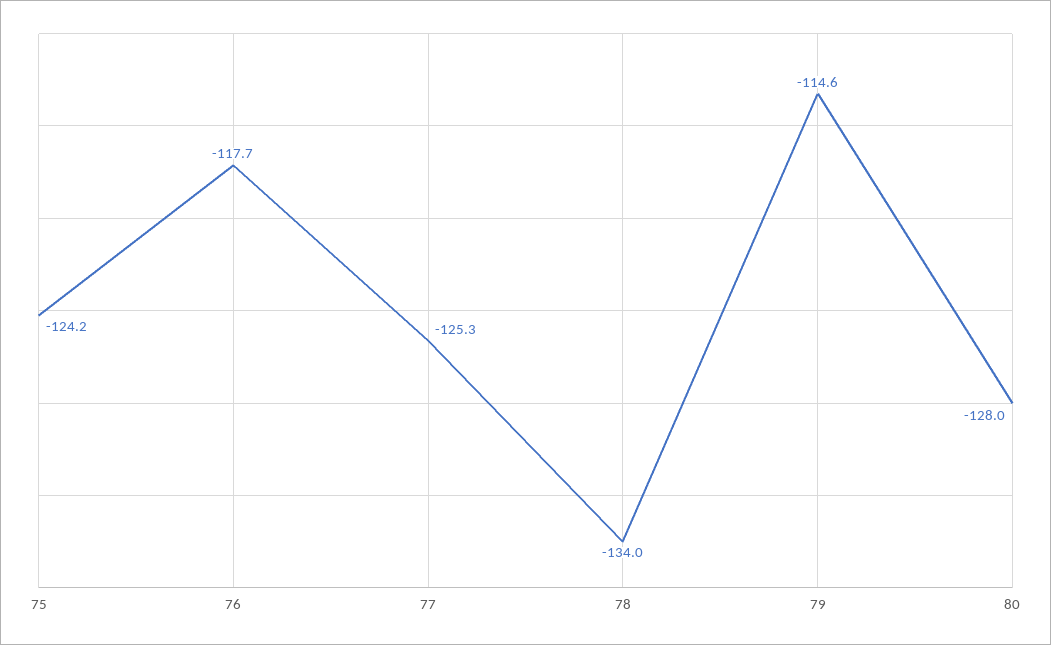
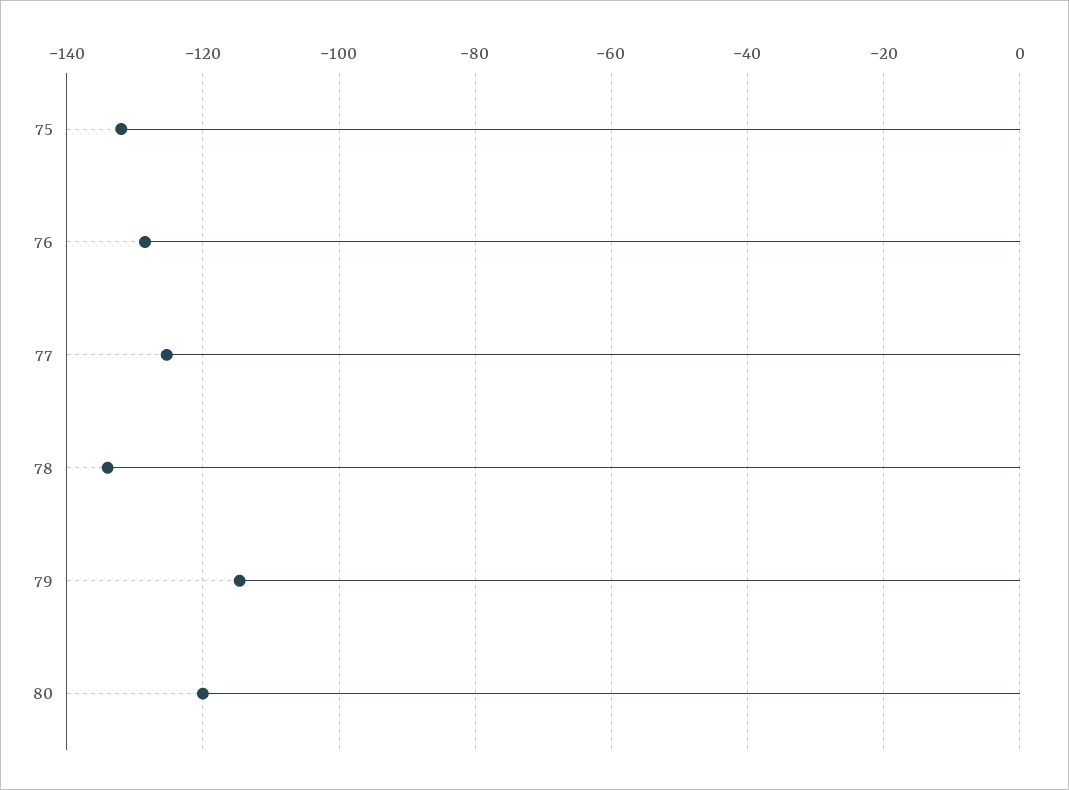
  {
-   "75": -124.2,
+   "75": -132,
-   "76": -117.7,
+   "76": -128,
    "77": -125.3,
    "78": -134,
    "79": -114.6,
-   "80": -128
+   "80": -120
  }

